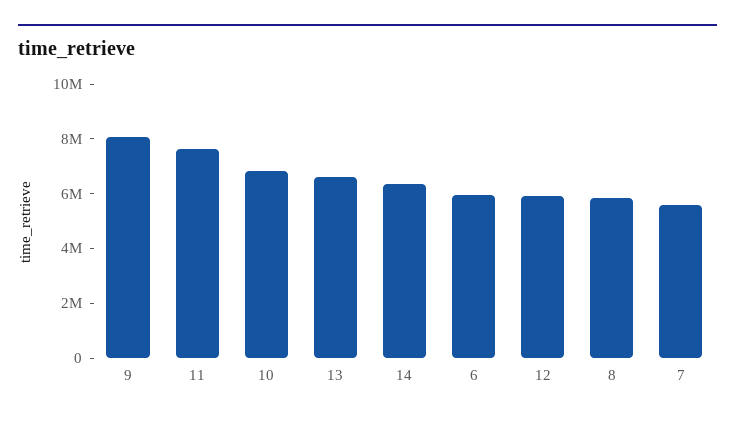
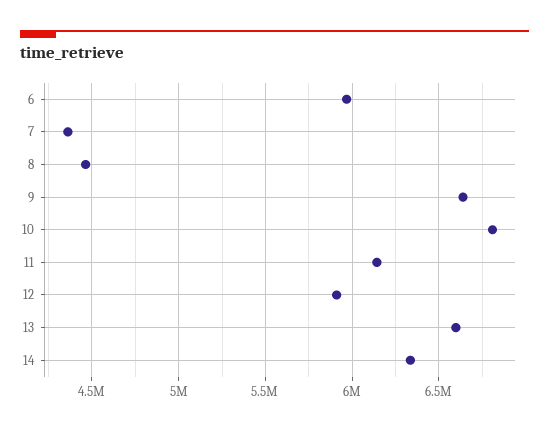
  {
-   "9": 8000000,
+   "9": 6650000,
-   "11": 7500000,
+   "11": 6150000,
    "10": 6800000,
    "13": 6600000,
    "14": 6350000,
    "6": 5950000,
    "12": 5900000,
-   "8": 6000000,
+   "8": 4450000,
-   "7": 5500000
+   "7": 4350000
  }

